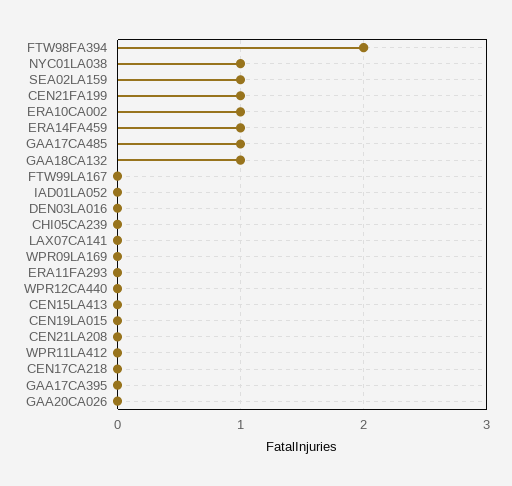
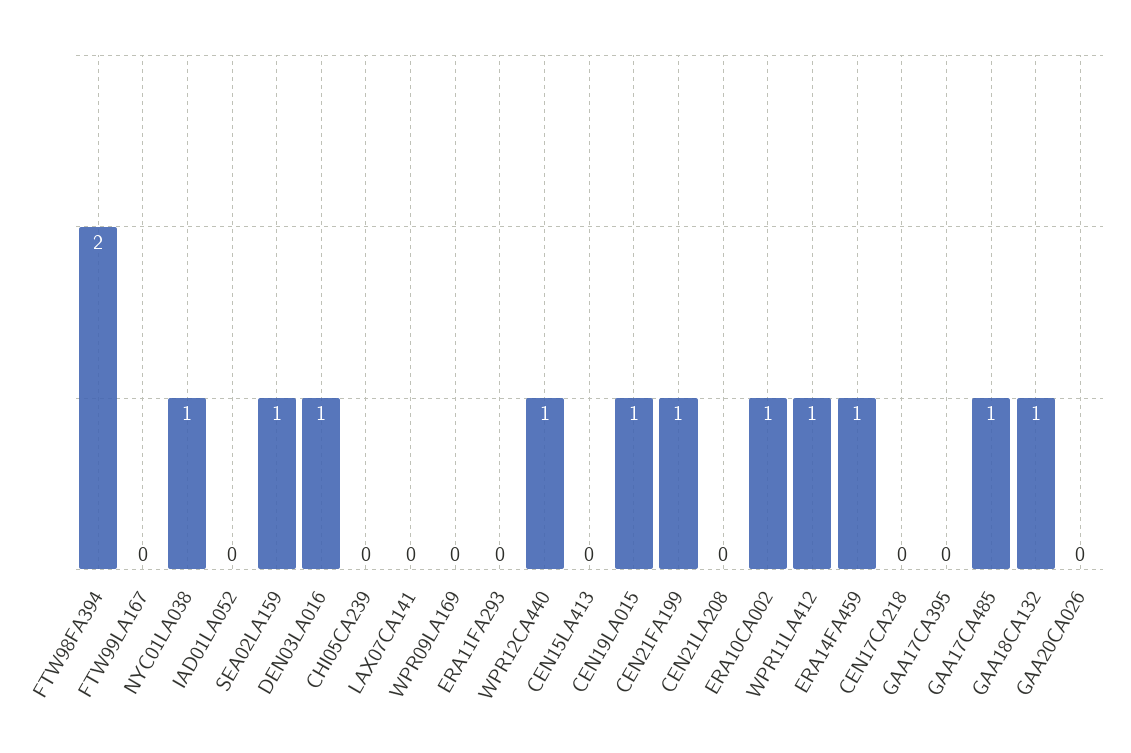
  {
    "FTW98FA394": 2,
    "NYC01LA038": 1,
    "SEA02LA159": 1,
    "CEN21FA199": 1,
    "ERA10CA002": 1,
    "ERA14FA459": 1,
    "GAA17CA485": 1,
    "GAA18CA132": 1,
    "FTW99LA167": 0,
    "IAD01LA052": 0,
-   "DEN03LA016": 0,
+   "DEN03LA016": 1,
    "CHI05CA239": 0,
    "LAX07CA141": 0,
    "WPR09LA169": 0,
    "ERA11FA293": 0,
-   "WPR12CA440": 0,
+   "WPR12CA440": 1,
    "CEN15LA413": 0,
-   "CEN19LA015": 0,
+   "CEN19LA015": 1,
    "CEN21LA208": 0,
-   "WPR11LA412": 0,
+   "WPR11LA412": 1,
    "CEN17CA218": 0,
    "GAA17CA395": 0,
    "GAA20CA026": 0
  }

